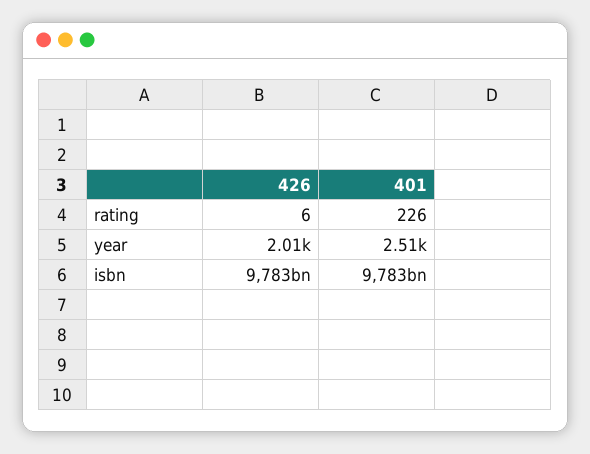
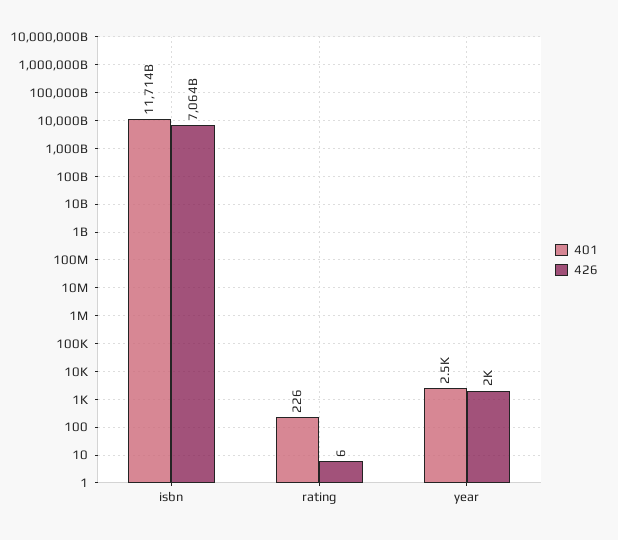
  {
    "426": {
      "rating": 6,
      "year": 2010,
-     "isbn": 9783000000000
+     "isbn": 7064000000000
    },
    "401": {
      "rating": 226,
      "year": 2510,
-     "isbn": 9783000000000
+     "isbn": 11714000000000
    }
  }

